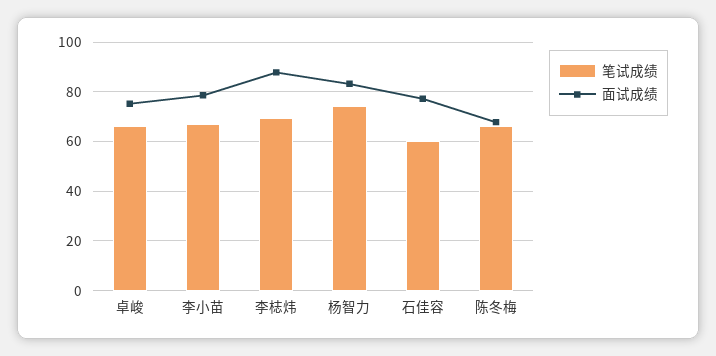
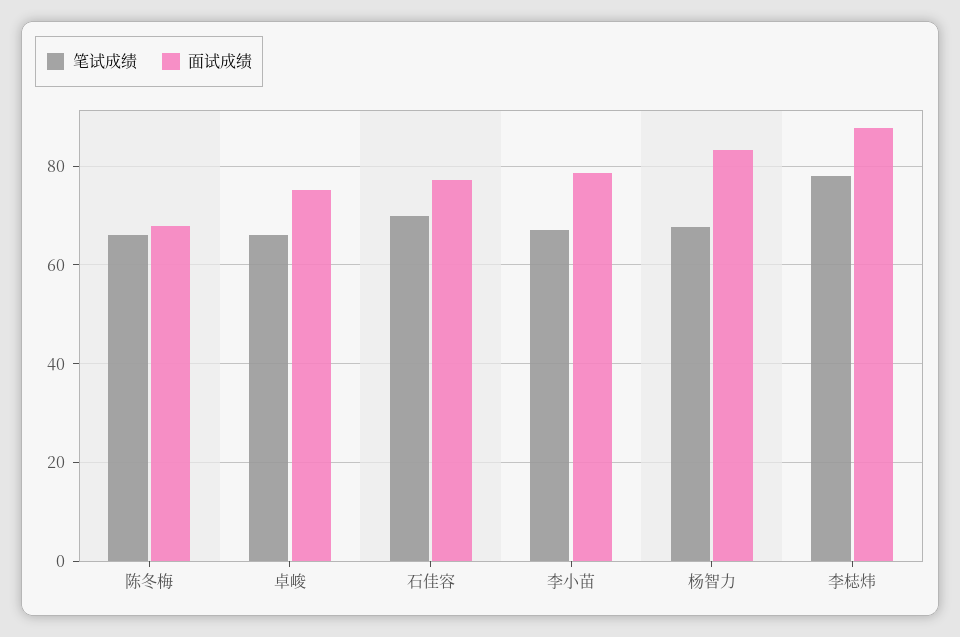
  {
    "笔试成绩": {
      "卓峻": 66,
      "李小苗": 68,
-     "李梽炜": 70,
+     "李梽炜": 78,
-     "杨智力": 75,
+     "杨智力": 68,
-     "石佳容": 60,
+     "石佳容": 70,
      "陈冬梅": 66
    },
    "面试成绩": {
      "卓峻": 76,
      "李小苗": 78,
      "李梽炜": 88,
      "杨智力": 84,
      "石佳容": 78,
      "陈冬梅": 68
    }
  }

